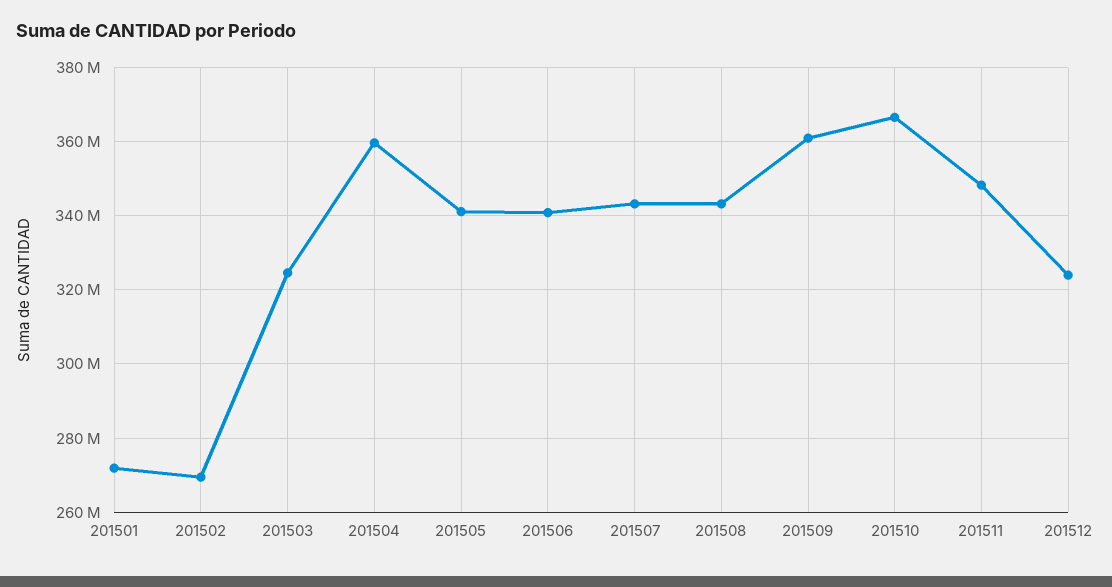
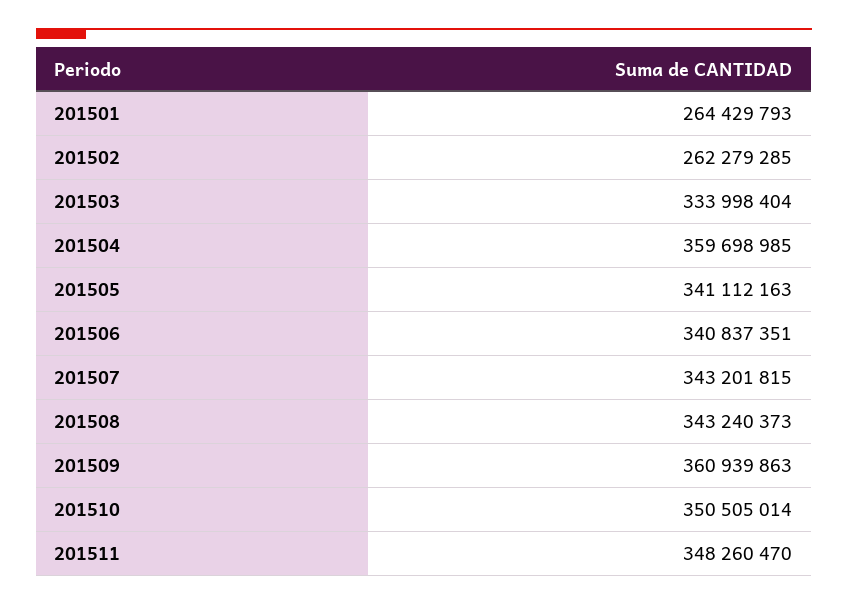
  {
-   "201501": 272000000,
+   "201501": 264429793,
-   "201502": 270000000,
+   "201502": 262279285,
-   "201503": 324000000,
+   "201503": 333998404,
    "201504": 359698985,
    "201505": 341112163,
    "201506": 340837351,
    "201507": 343201815,
    "201508": 343240373,
    "201509": 360939863,
-   "201510": 366000000,
+   "201510": 350505014,
-   "201511": 348260470,
+   "201511": 348260470
-   "201512": 324000000
  }

